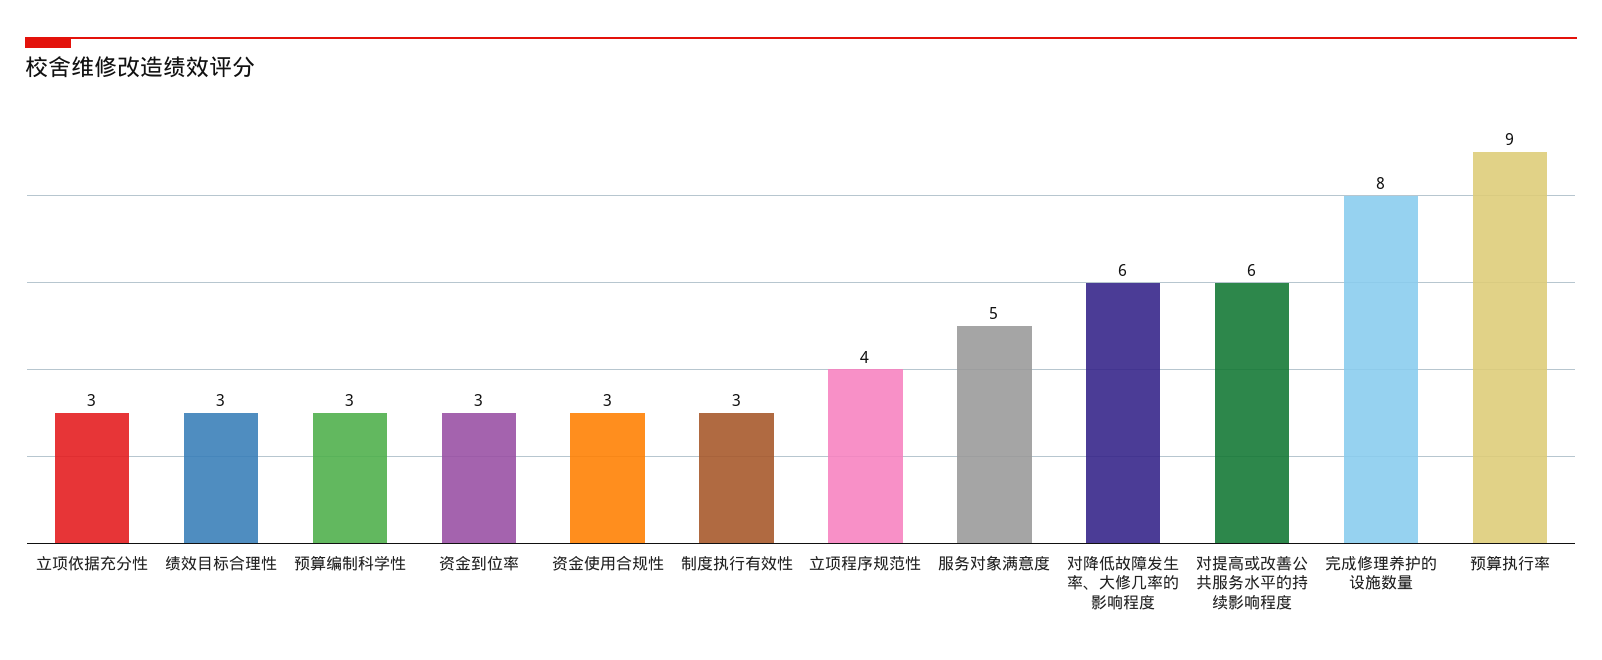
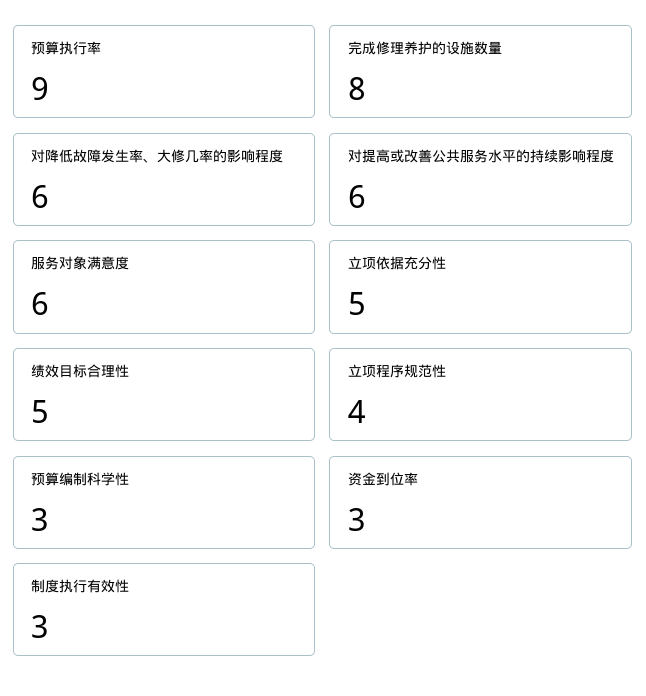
  {
-   "立项依据充分性": 3,
+   "立项依据充分性": 5,
-   "绩效目标合理性": 3,
+   "绩效目标合理性": 5,
    "预算编制科学性": 3,
    "资金到位率": 3,
-   "资金使用合规性": 3,
    "制度执行有效性": 3,
    "立项程序规范性": 4,
-   "服务对象满意度": 5,
+   "服务对象满意度": 6,
    "对降低故障发生率、大修几率的影响程度": 6,
    "对提高或改善公共服务水平的持续影响程度": 6,
    "完成修理养护的设施数量": 8,
    "预算执行率": 9
  }

